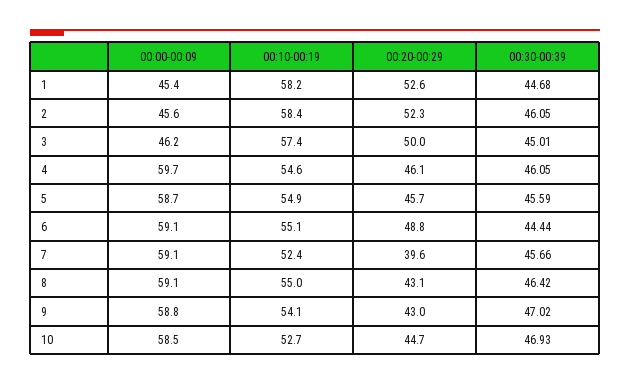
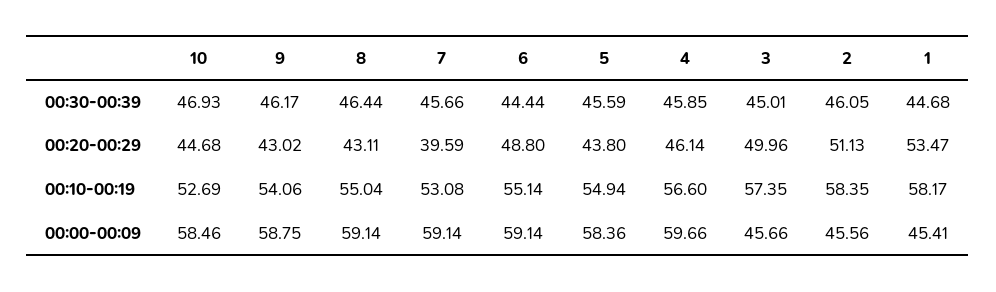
  {
    "00:00-00:09": {
      "1": 45.41,
      "2": 45.56,
-     "3": 46.2,
+     "3": 45.66,
      "4": 59.66,
-     "5": 58.7,
+     "5": 58.36,
      "6": 59.14,
      "7": 59.14,
      "8": 59.14,
      "9": 58.75,
      "10": 58.46
    },
    "00:10-00:19": {
      "1": 58.17,
      "2": 58.35,
      "3": 57.35,
-     "4": 54.6,
+     "4": 56.6,
      "5": 54.94,
      "6": 55.14,
-     "7": 52.4,
+     "7": 53.08,
      "8": 55.04,
      "9": 54.06,
      "10": 52.69
    },
    "00:20-00:29": {
-     "1": 52.6,
+     "1": 53.47,
-     "2": 52.3,
+     "2": 51.13,
      "3": 49.96,
      "4": 46.14,
-     "5": 45.7,
+     "5": 43.8,
      "6": 48.8,
      "7": 39.59,
      "8": 43.11,
      "9": 43.02,
      "10": 44.68
    },
    "00:30-00:39": {
      "1": 44.68,
      "2": 46.05,
      "3": 45.01,
-     "4": 46.05,
+     "4": 45.85,
      "5": 45.59,
      "6": 44.44,
      "7": 45.66,
-     "8": 46.42,
+     "8": 46.44,
-     "9": 47.02,
+     "9": 46.17,
      "10": 46.93
    }
  }

